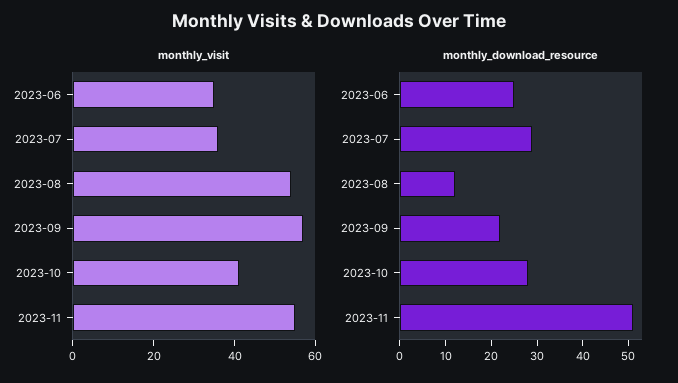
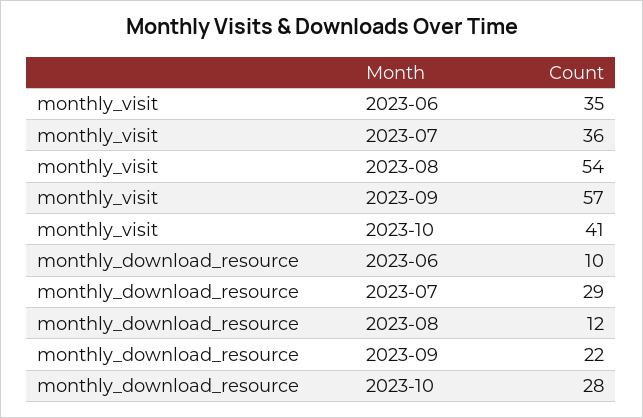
  {
    "monthly_visit": {
      "2023-06": 35,
      "2023-07": 36,
      "2023-08": 54,
      "2023-09": 57,
-     "2023-10": 41,
+     "2023-10": 41
-     "2023-11": 55
    },
    "monthly_download_resource": {
-     "2023-06": 25,
+     "2023-06": 10,
      "2023-07": 29,
      "2023-08": 12,
      "2023-09": 22,
-     "2023-10": 28,
+     "2023-10": 28
-     "2023-11": 50
    }
  }

